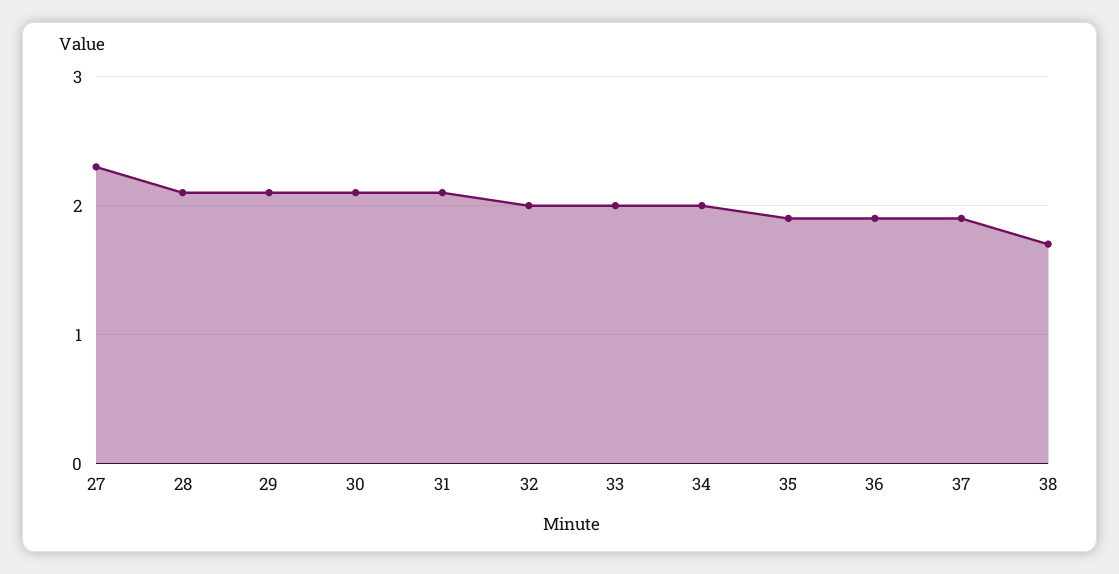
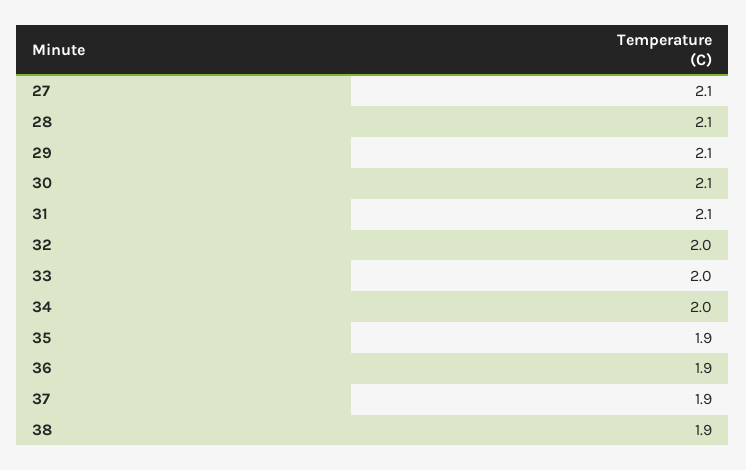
  {
-   "27": 2.3,
+   "27": 2.1,
    "28": 2.1,
    "29": 2.1,
    "30": 2.1,
    "31": 2.1,
    "32": 2,
    "33": 2,
    "34": 2,
    "35": 1.9,
    "36": 1.9,
    "37": 1.9,
-   "38": 1.7
+   "38": 1.9
  }

